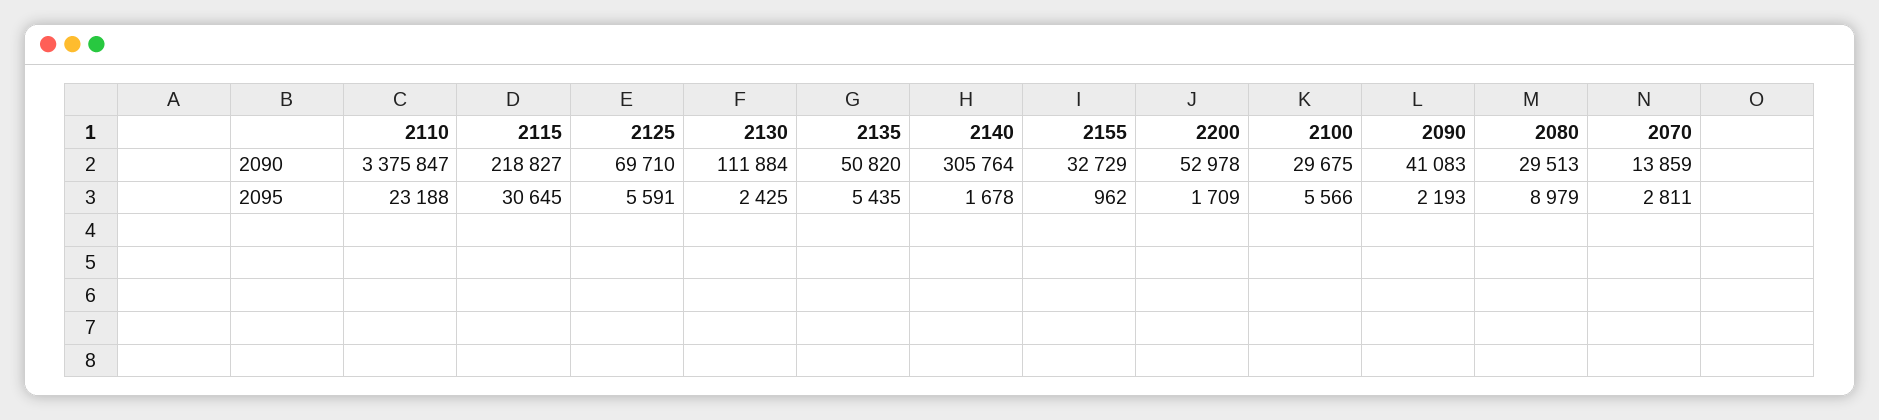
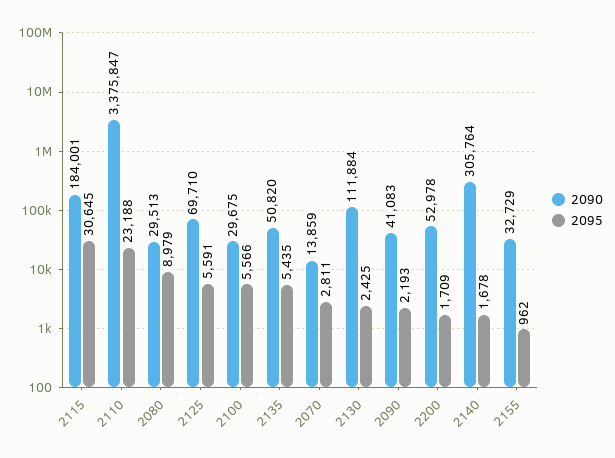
  {
    "2090": {
      "2110": 3375847,
-     "2115": 218827,
+     "2115": 184001,
      "2125": 69710,
      "2130": 111884,
      "2135": 50820,
      "2140": 305764,
      "2155": 32729,
      "2200": 52978,
      "2100": 29675,
      "2090": 41083,
      "2080": 29513,
      "2070": 13859
    },
    "2095": {
      "2110": 23188,
      "2115": 30645,
      "2125": 5591,
      "2130": 2425,
      "2135": 5435,
      "2140": 1678,
      "2155": 962,
      "2200": 1709,
      "2100": 5566,
      "2090": 2193,
      "2080": 8979,
      "2070": 2811
    }
  }

